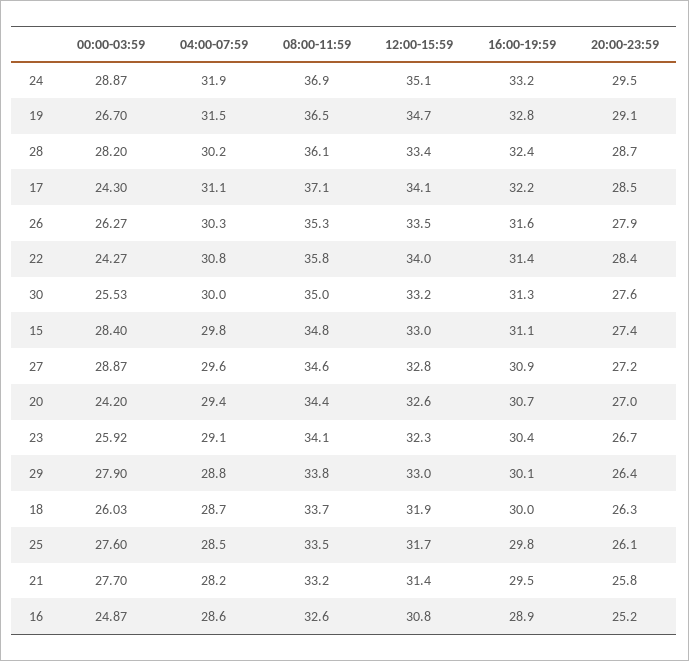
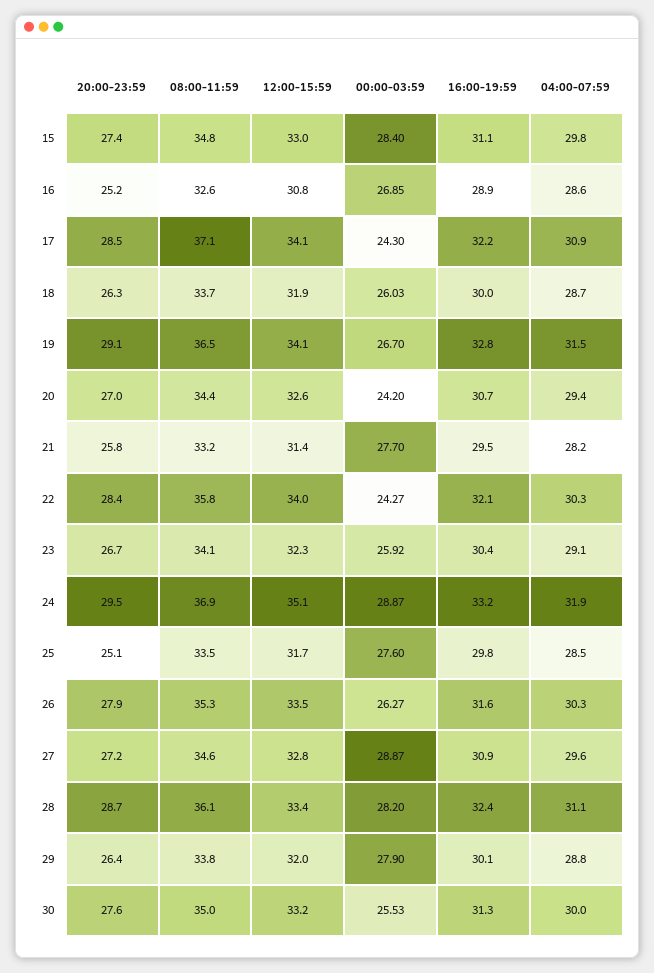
  {
    "00:00-03:59": {
      "24": 28.87,
      "19": 26.7,
      "28": 28.2,
      "17": 24.3,
      "26": 26.27,
      "22": 24.27,
      "30": 25.53,
      "15": 28.4,
      "27": 28.87,
      "20": 24.2,
      "23": 25.92,
      "29": 27.9,
      "18": 26.03,
      "25": 27.6,
      "21": 27.7,
-     "16": 24.87
+     "16": 26.85
    },
    "04:00-07:59": {
      "24": 31.9,
      "19": 31.5,
-     "28": 30.2,
+     "28": 31.1,
-     "17": 31.1,
+     "17": 30.9,
      "26": 30.3,
-     "22": 30.8,
+     "22": 30.3,
      "30": 30,
      "15": 29.8,
      "27": 29.6,
      "20": 29.4,
      "23": 29.1,
      "29": 28.8,
      "18": 28.7,
      "25": 28.5,
      "21": 28.2,
      "16": 28.6
    },
    "08:00-11:59": {
      "24": 36.9,
      "19": 36.5,
      "28": 36.1,
      "17": 37.1,
      "26": 35.3,
      "22": 35.8,
      "30": 35,
      "15": 34.8,
      "27": 34.6,
      "20": 34.4,
      "23": 34.1,
      "29": 33.8,
      "18": 33.7,
      "25": 33.5,
      "21": 33.2,
      "16": 32.6
    },
    "12:00-15:59": {
      "24": 35.1,
-     "19": 34.7,
+     "19": 34.1,
      "28": 33.4,
      "17": 34.1,
      "26": 33.5,
      "22": 34,
      "30": 33.2,
      "15": 33,
      "27": 32.8,
      "20": 32.6,
      "23": 32.3,
-     "29": 33,
+     "29": 32,
      "18": 31.9,
      "25": 31.7,
      "21": 31.4,
      "16": 30.8
    },
    "16:00-19:59": {
      "24": 33.2,
      "19": 32.8,
      "28": 32.4,
      "17": 32.2,
      "26": 31.6,
-     "22": 31.4,
+     "22": 32.1,
      "30": 31.3,
      "15": 31.1,
      "27": 30.9,
      "20": 30.7,
      "23": 30.4,
      "29": 30.1,
      "18": 30,
      "25": 29.8,
      "21": 29.5,
      "16": 28.9
    },
    "20:00-23:59": {
      "24": 29.5,
      "19": 29.1,
      "28": 28.7,
      "17": 28.5,
      "26": 27.9,
      "22": 28.4,
      "30": 27.6,
      "15": 27.4,
      "27": 27.2,
      "20": 27,
      "23": 26.7,
      "29": 26.4,
      "18": 26.3,
-     "25": 26.1,
+     "25": 25.1,
      "21": 25.8,
      "16": 25.2
    }
  }

